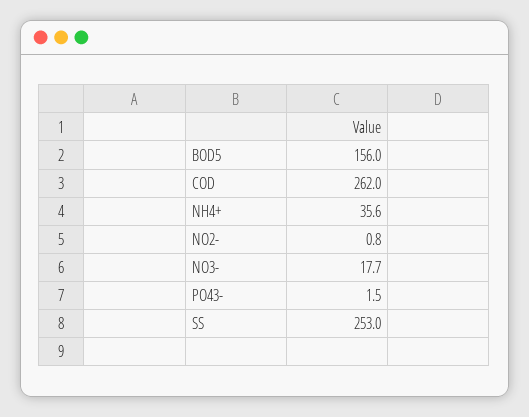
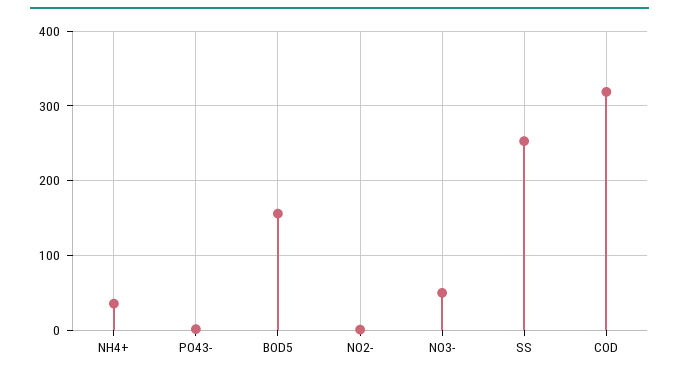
  {
    "BOD5": 156,
-   "COD": 262,
+   "COD": 320,
    "NH4+": 35.6,
    "NO2-": 0.8,
-   "NO3-": 17.7,
+   "NO3-": 50,
    "PO43-": 1.5,
    "SS": 253
  }

